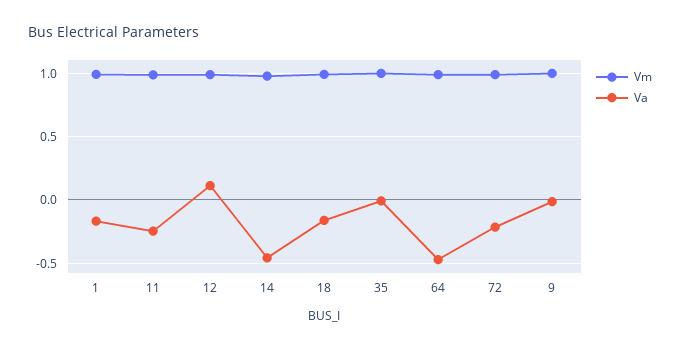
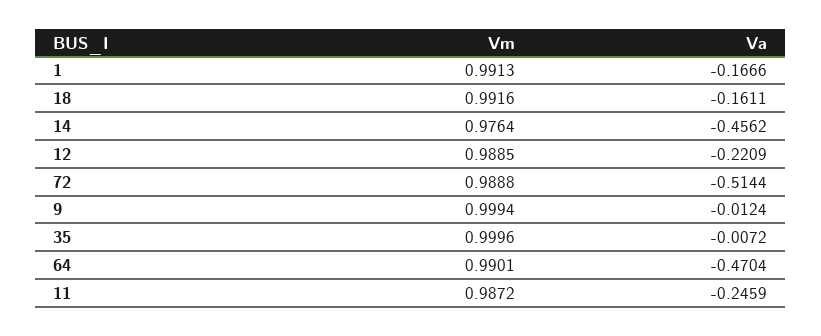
  {
    "Vm": {
      "1": 0.9913,
      "11": 0.9872,
      "12": 0.9885,
      "14": 0.9764,
      "18": 0.9916,
      "35": 0.9996,
      "64": 0.9901,
      "72": 0.9888,
      "9": 0.9994
    },
    "Va": {
      "1": -0.1666,
      "11": -0.2459,
-     "12": 0.1,
+     "12": -0.2209,
      "14": -0.4562,
      "18": -0.1611,
      "35": -0.0072,
      "64": -0.4704,
-     "72": -0.2,
+     "72": -0.5144,
      "9": -0.0124
    }
  }

